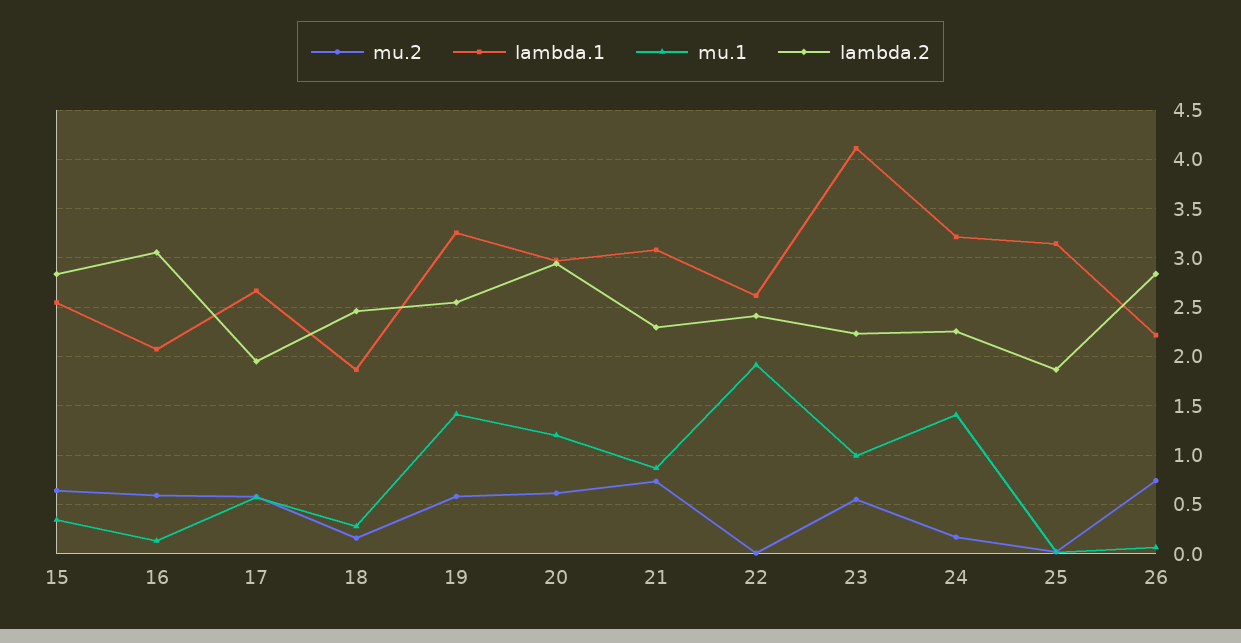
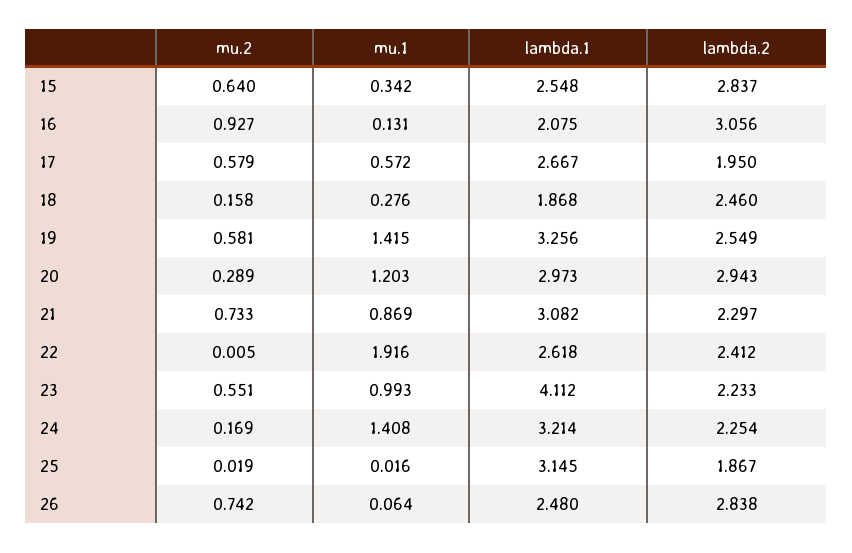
  {
    "mu.2": {
      "15": 0.64,
-     "16": 0.6,
+     "16": 0.927,
      "17": 0.579,
      "18": 0.158,
      "19": 0.581,
-     "20": 0.6,
+     "20": 0.289,
      "21": 0.733,
      "22": 0.005,
      "23": 0.551,
      "24": 0.169,
      "25": 0.019,
      "26": 0.742
    },
    "lambda.1": {
      "15": 2.548,
      "16": 2.075,
      "17": 2.667,
      "18": 1.868,
      "19": 3.256,
      "20": 2.973,
      "21": 3.082,
      "22": 2.618,
      "23": 4.112,
      "24": 3.214,
      "25": 3.145,
-     "26": 2.2
+     "26": 2.48
    },
    "mu.1": {
      "15": 0.342,
      "16": 0.131,
      "17": 0.572,
      "18": 0.276,
      "19": 1.415,
      "20": 1.203,
      "21": 0.869,
      "22": 1.916,
      "23": 0.993,
      "24": 1.408,
      "25": 0.016,
      "26": 0.064
    },
    "lambda.2": {
      "15": 2.837,
      "16": 3.056,
      "17": 1.95,
      "18": 2.46,
      "19": 2.549,
      "20": 2.943,
      "21": 2.297,
      "22": 2.412,
      "23": 2.233,
      "24": 2.254,
      "25": 1.867,
      "26": 2.838
    }
  }

